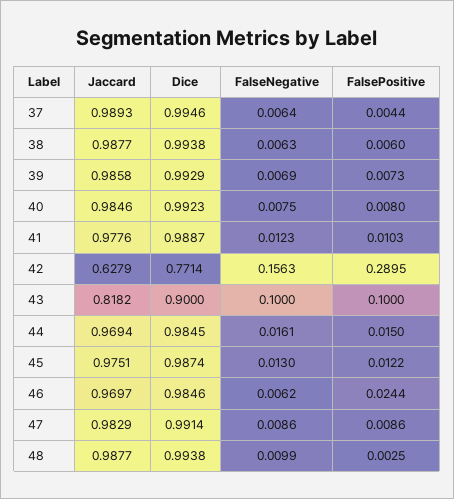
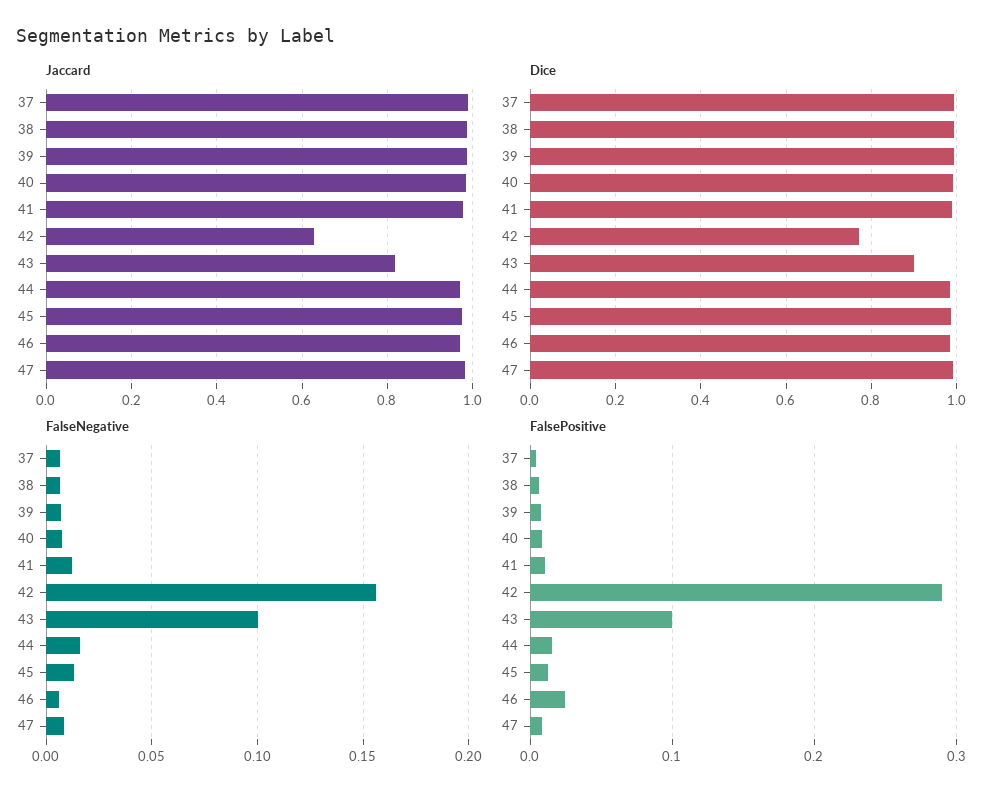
  {
    "Jaccard": {
      "37": 0.9893,
      "38": 0.9877,
      "39": 0.9858,
      "40": 0.9846,
      "41": 0.9776,
      "42": 0.6279,
      "43": 0.8182,
      "44": 0.9694,
      "45": 0.9751,
      "46": 0.9697,
-     "47": 0.9829,
+     "47": 0.9829
-     "48": 0.9877
    },
    "Dice": {
      "37": 0.9946,
      "38": 0.9938,
      "39": 0.9929,
      "40": 0.9923,
      "41": 0.9887,
      "42": 0.7714,
      "43": 0.9,
      "44": 0.9845,
      "45": 0.9874,
      "46": 0.9846,
-     "47": 0.9914,
+     "47": 0.9914
-     "48": 0.9938
    },
    "FalseNegative": {
      "37": 0.0064,
      "38": 0.0063,
      "39": 0.0069,
      "40": 0.0075,
      "41": 0.0123,
      "42": 0.1563,
      "43": 0.1,
      "44": 0.0161,
      "45": 0.013,
      "46": 0.0062,
-     "47": 0.0086,
+     "47": 0.0086
-     "48": 0.0099
    },
    "FalsePositive": {
      "37": 0.0044,
      "38": 0.006,
      "39": 0.0073,
      "40": 0.008,
      "41": 0.0103,
      "42": 0.2895,
      "43": 0.1,
      "44": 0.015,
      "45": 0.0122,
      "46": 0.0244,
-     "47": 0.0086,
+     "47": 0.0086
-     "48": 0.0025
    }
  }

